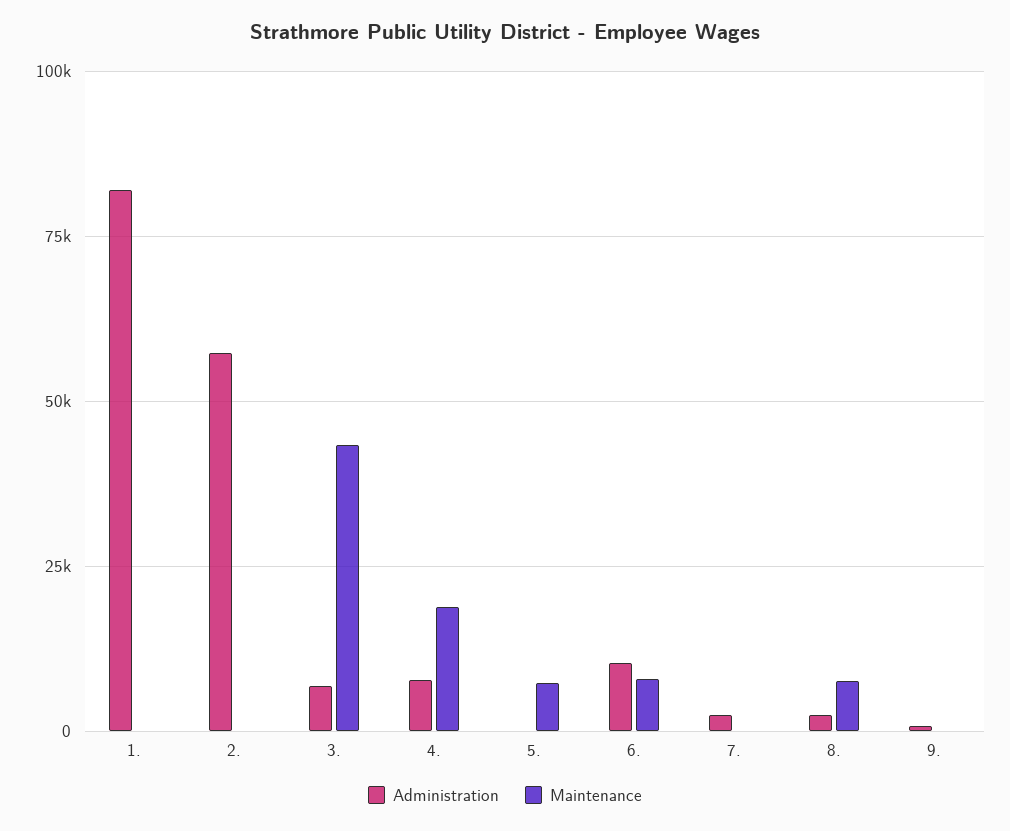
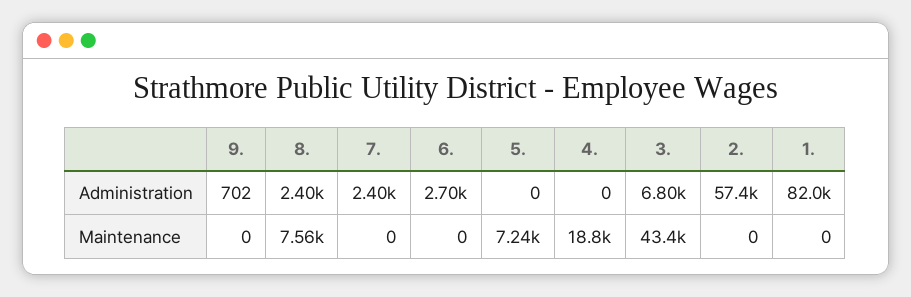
  {
    "Administration": {
      "1.": 82000,
      "2.": 57400,
      "3.": 6800,
-     "4.": 7500,
+     "4.": 0,
      "5.": 0,
-     "6.": 10000,
+     "6.": 2700,
      "7.": 2400,
      "8.": 2400,
      "9.": 702
    },
    "Maintenance": {
      "1.": 0,
      "2.": 0,
      "3.": 43400,
      "4.": 18800,
      "5.": 7240,
-     "6.": 7500,
+     "6.": 0,
      "7.": 0,
      "8.": 7560,
      "9.": 0
    }
  }

